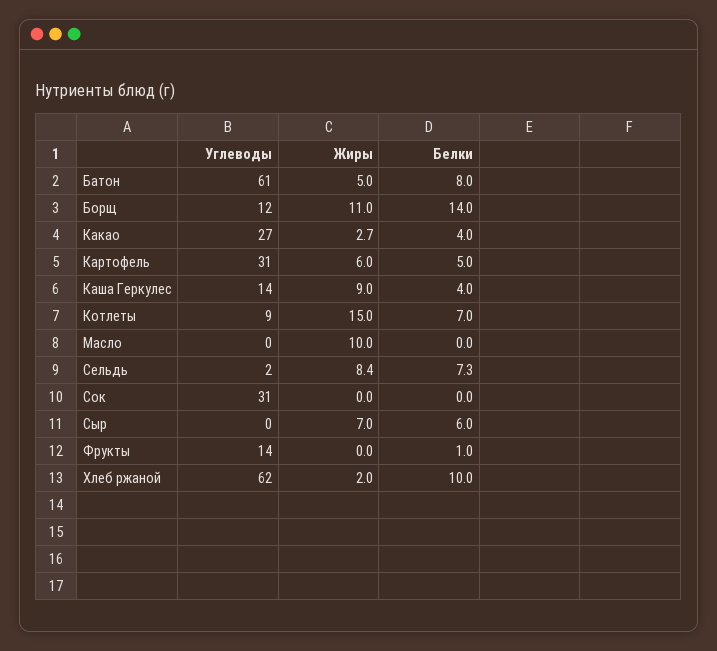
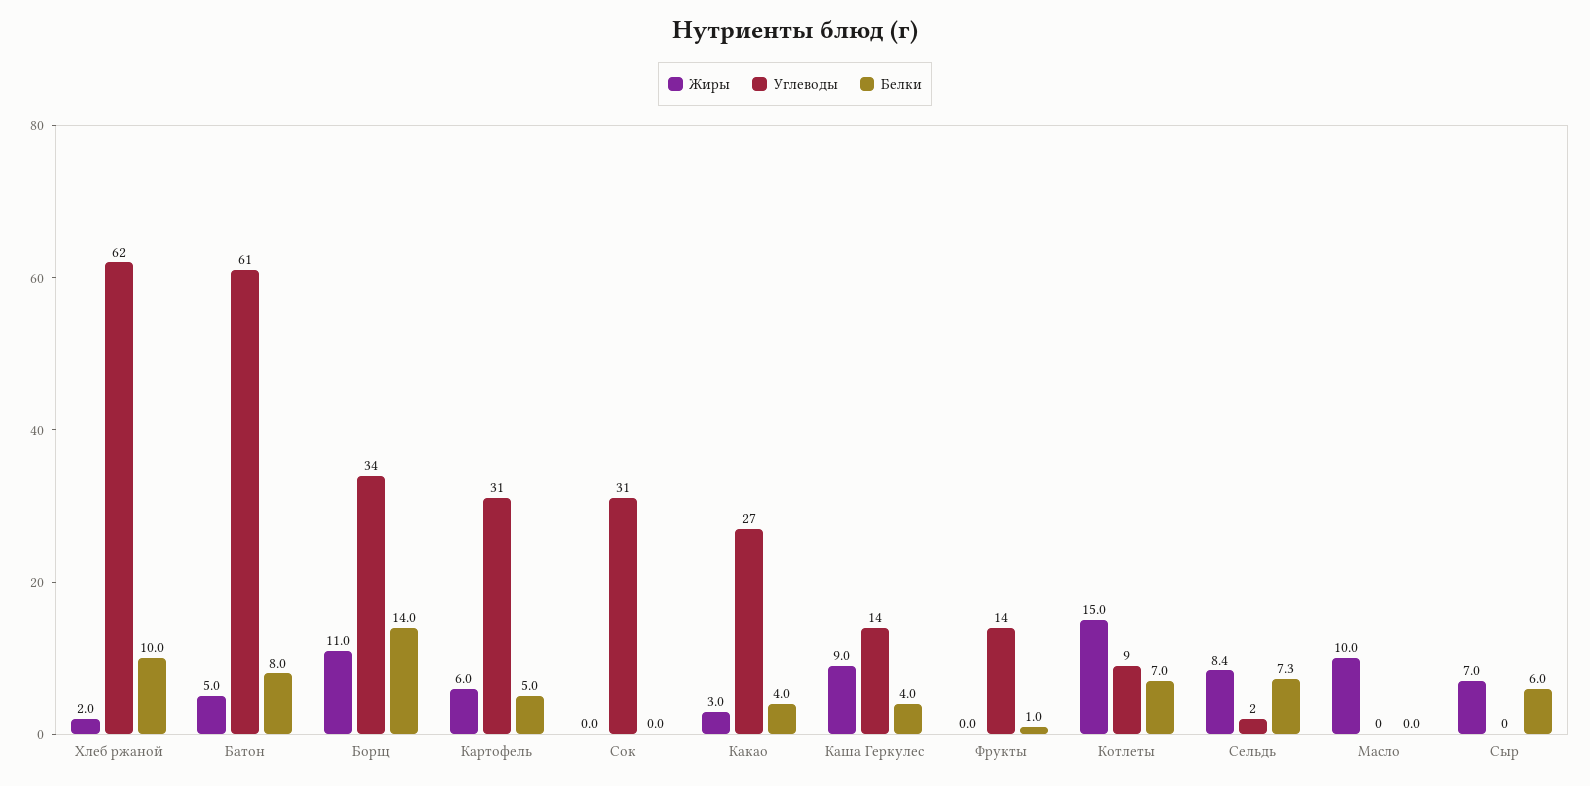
  {
    "Углеводы": {
      "Батон": 61,
-     "Борщ": 12,
+     "Борщ": 34,
      "Какао": 27,
      "Картофель": 31,
      "Каша Геркулес": 14,
      "Котлеты": 9,
      "Масло": 0,
      "Сельдь": 2,
      "Сок": 31,
      "Сыр": 0,
      "Фрукты": 14,
      "Хлеб ржаной": 62
    },
    "Жиры": {
      "Батон": 5,
      "Борщ": 11,
-     "Какао": 2.7,
+     "Какао": 3,
      "Картофель": 6,
      "Каша Геркулес": 9,
      "Котлеты": 15,
      "Масло": 10,
      "Сельдь": 8.4,
      "Сок": 0,
      "Сыр": 7,
      "Фрукты": 0,
      "Хлеб ржаной": 2
    },
    "Белки": {
      "Батон": 8,
      "Борщ": 14,
      "Какао": 4,
      "Картофель": 5,
      "Каша Геркулес": 4,
      "Котлеты": 7,
      "Масло": 0,
      "Сельдь": 7.3,
      "Сок": 0,
      "Сыр": 6,
      "Фрукты": 1,
      "Хлеб ржаной": 10
    }
  }

